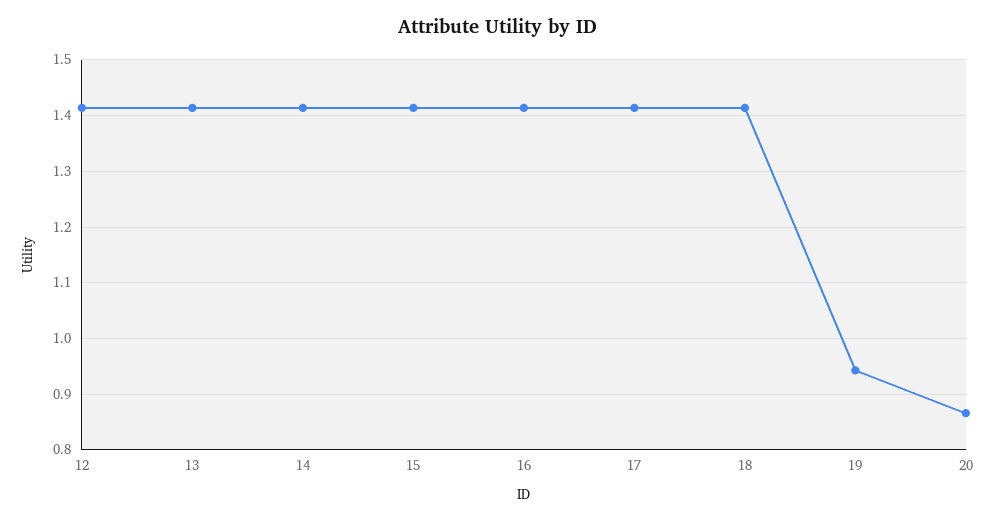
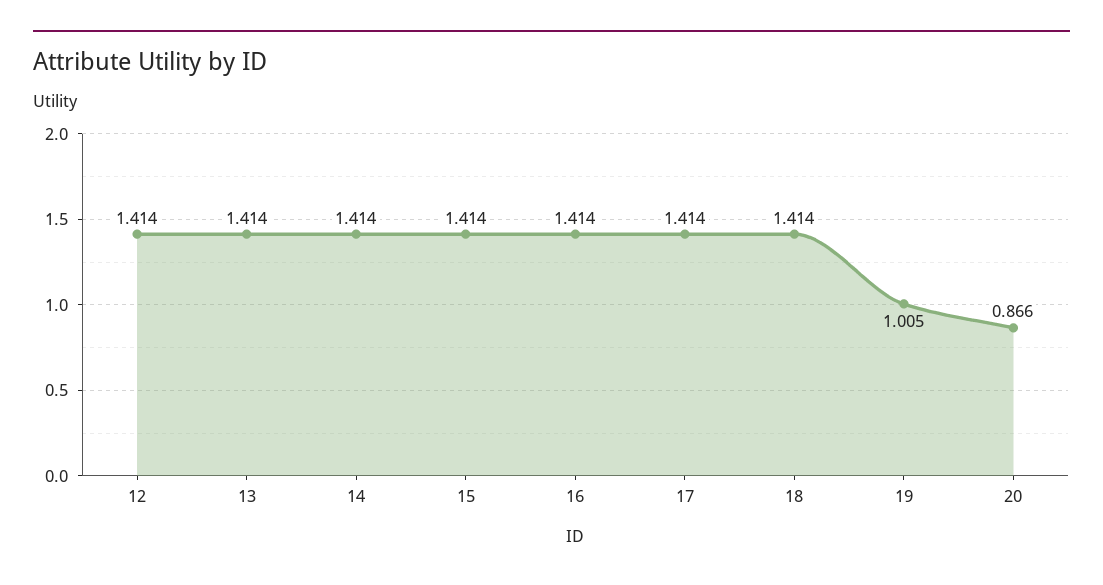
  {
    "12": 1.414,
    "13": 1.414,
    "14": 1.414,
    "15": 1.414,
    "16": 1.414,
    "17": 1.414,
    "18": 1.414,
-   "19": 0.94,
+   "19": 1.005,
    "20": 0.866
  }

